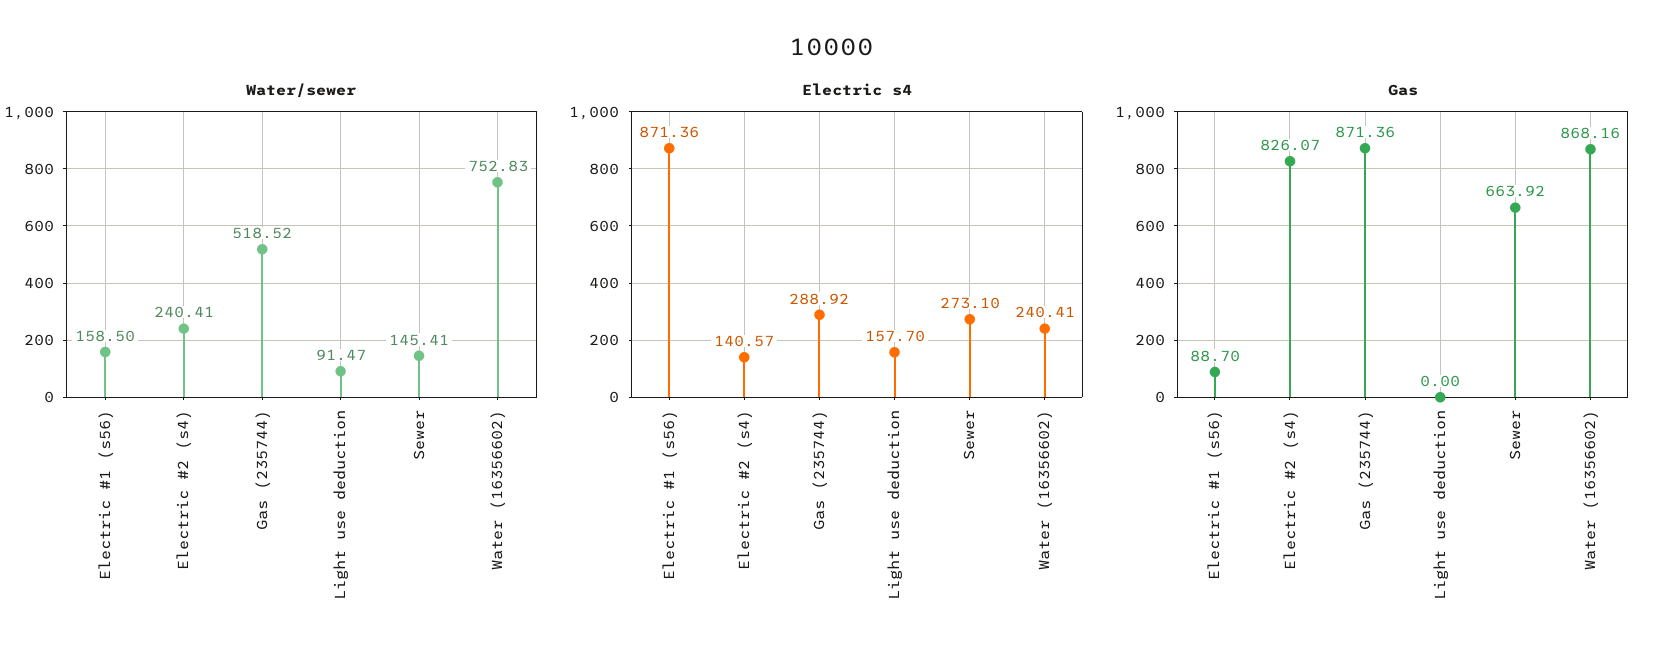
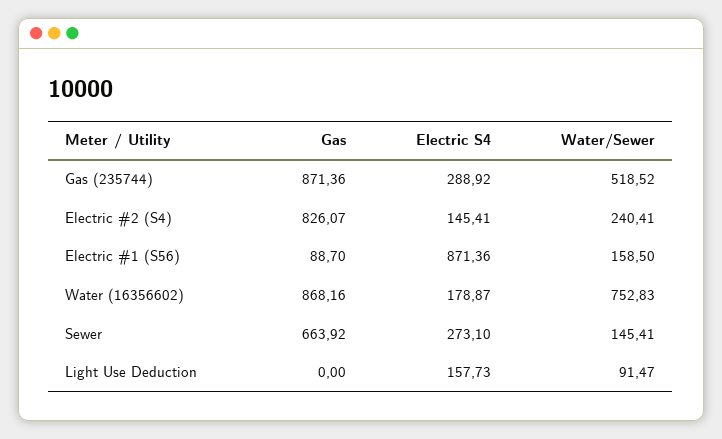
  {
    "Water/sewer": {
      "Electric #1 (s56)": 158.5,
      "Electric #2 (s4)": 240.41,
      "Gas (235744)": 518.52,
      "Light use deduction": 91.47,
      "Sewer": 145.41,
      "Water (16356602)": 752.83
    },
    "Electric s4": {
      "Electric #1 (s56)": 871.36,
-     "Electric #2 (s4)": 140.57,
+     "Electric #2 (s4)": 145.41,
      "Gas (235744)": 288.92,
-     "Light use deduction": 157.7,
+     "Light use deduction": 157.73,
      "Sewer": 273.1,
-     "Water (16356602)": 240.41
+     "Water (16356602)": 178.87
    },
    "Gas": {
      "Electric #1 (s56)": 88.7,
      "Electric #2 (s4)": 826.07,
      "Gas (235744)": 871.36,
      "Light use deduction": 0,
      "Sewer": 663.92,
      "Water (16356602)": 868.16
    }
  }

